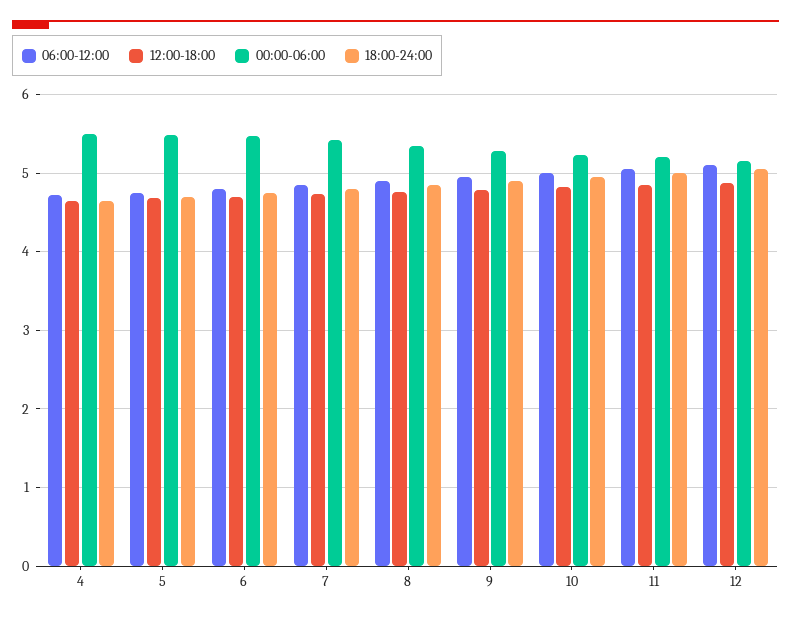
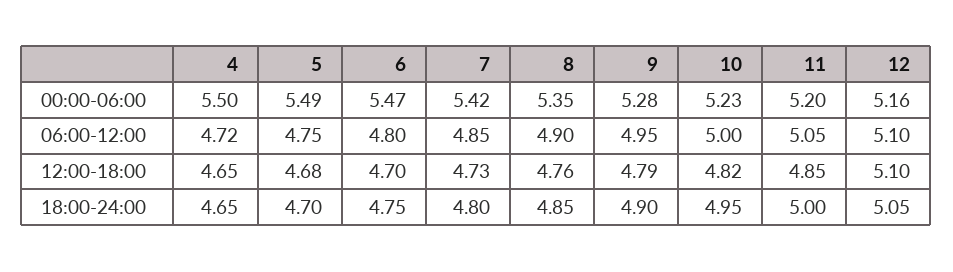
  {
    "06:00-12:00": {
      "4": 4.72,
      "5": 4.75,
      "6": 4.8,
      "7": 4.85,
      "8": 4.9,
      "9": 4.95,
      "10": 5,
      "11": 5.05,
      "12": 5.1
    },
    "12:00-18:00": {
      "4": 4.65,
      "5": 4.68,
      "6": 4.7,
      "7": 4.73,
      "8": 4.76,
      "9": 4.79,
      "10": 4.82,
      "11": 4.85,
-     "12": 4.9
+     "12": 5.1
    },
    "00:00-06:00": {
      "4": 5.5,
      "5": 5.49,
      "6": 5.47,
      "7": 5.42,
      "8": 5.35,
      "9": 5.28,
      "10": 5.23,
      "11": 5.2,
      "12": 5.16
    },
    "18:00-24:00": {
      "4": 4.65,
      "5": 4.7,
      "6": 4.75,
      "7": 4.8,
      "8": 4.85,
      "9": 4.9,
      "10": 4.95,
      "11": 5,
      "12": 5.05
    }
  }

